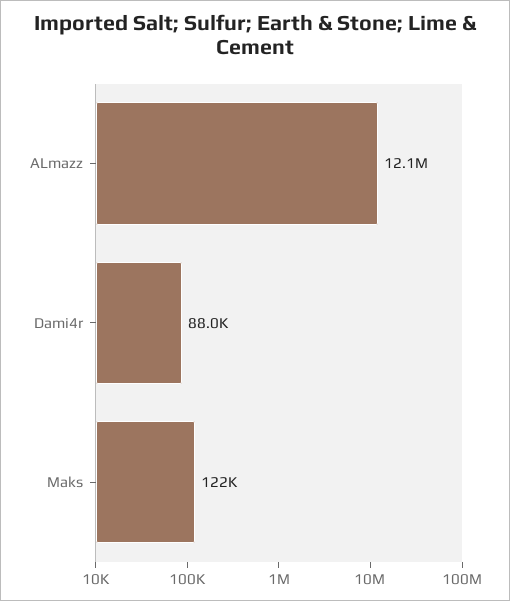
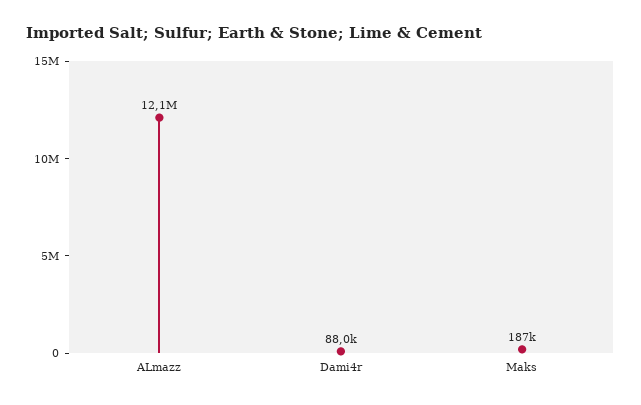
  {
    "ALmazz": 12100000,
    "Dami4r": 88000,
-   "Maks": 122000
+   "Maks": 187000
  }

